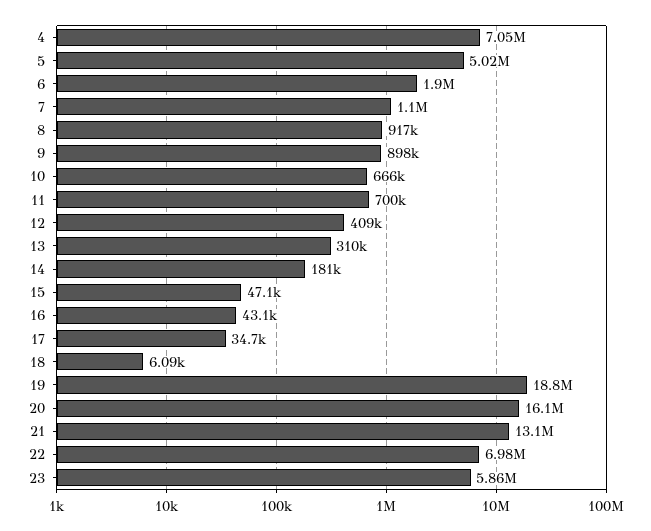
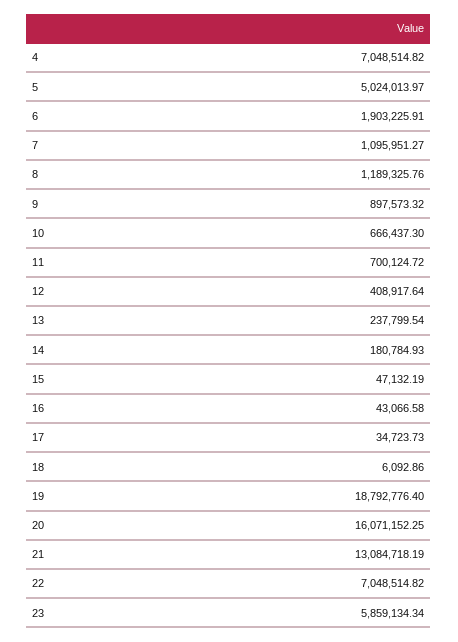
  {
    "4": 7048514.82,
    "5": 5024013.97,
    "6": 1903225.91,
    "7": 1095951.27,
-   "8": 917000,
+   "8": 1189325.76,
    "9": 897573.32,
    "10": 666437.3,
    "11": 700124.72,
    "12": 408917.64,
-   "13": 310000,
+   "13": 237799.54,
    "14": 180784.93,
    "15": 47132.19,
    "16": 43066.58,
    "17": 34723.73,
    "18": 6092.86,
    "19": 18792776.4,
    "20": 16071152.25,
    "21": 13084718.19,
-   "22": 6980000,
+   "22": 7048514.82,
    "23": 5859134.34
  }

